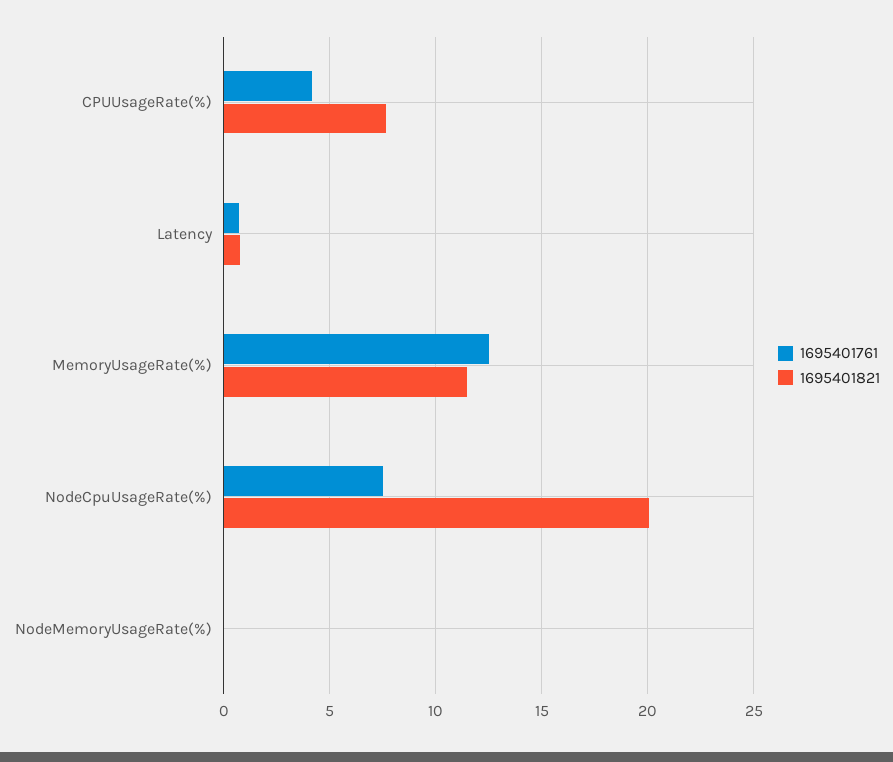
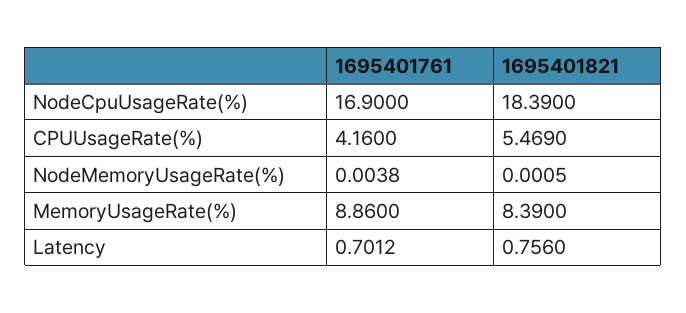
  {
    "1695401761": {
      "CPUUsageRate(%)": 4.16,
      "Latency": 0.7012,
-     "MemoryUsageRate(%)": 12.5,
+     "MemoryUsageRate(%)": 8.86,
-     "NodeCpuUsageRate(%)": 7.5,
+     "NodeCpuUsageRate(%)": 16.9,
      "NodeMemoryUsageRate(%)": 0.0038
    },
    "1695401821": {
-     "CPUUsageRate(%)": 7.5,
+     "CPUUsageRate(%)": 5.469,
      "Latency": 0.756,
-     "MemoryUsageRate(%)": 11.5,
+     "MemoryUsageRate(%)": 8.39,
-     "NodeCpuUsageRate(%)": 20,
+     "NodeCpuUsageRate(%)": 18.39,
      "NodeMemoryUsageRate(%)": 0.0005
    }
  }

